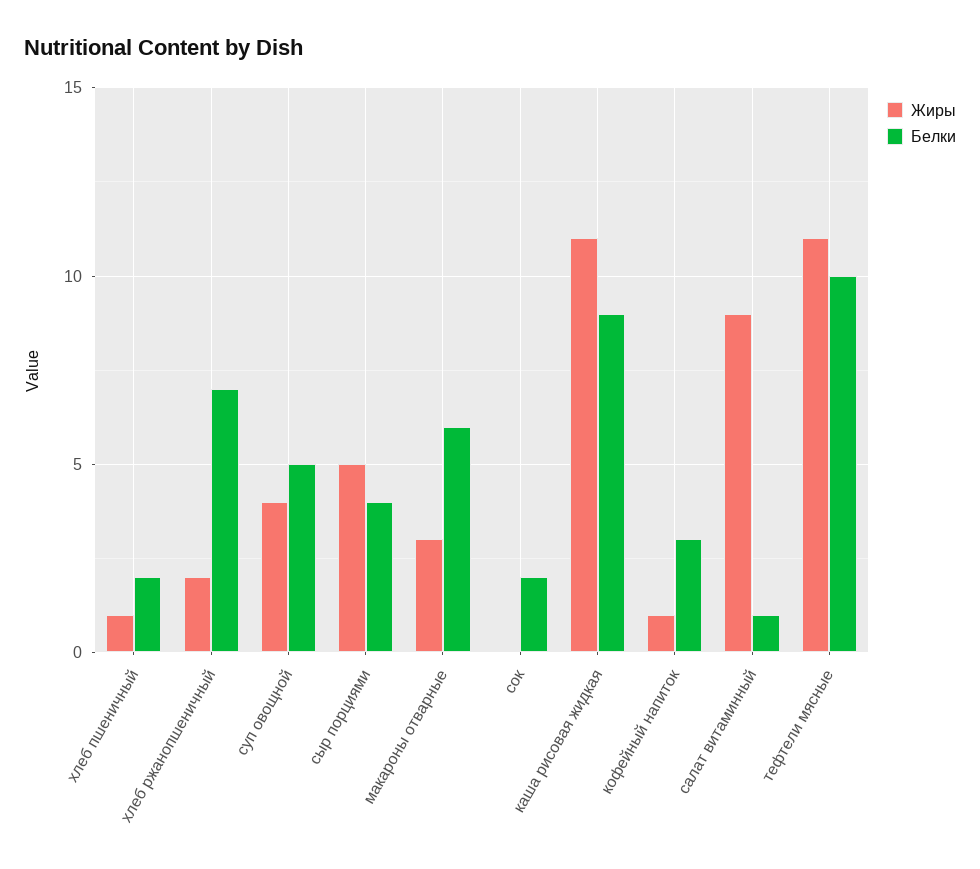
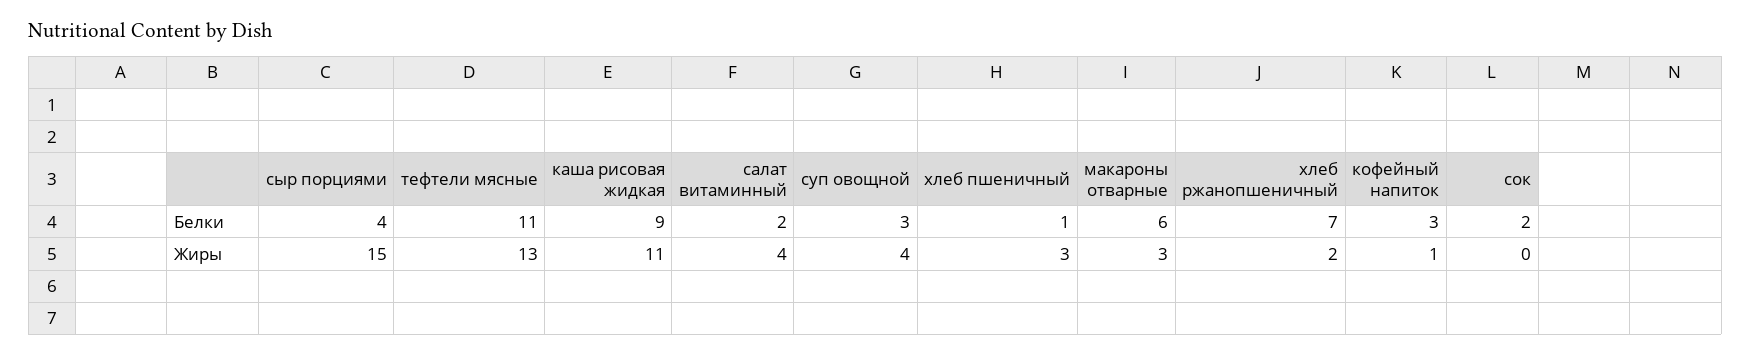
  {
    "Жиры": {
-     "хлеб пшеничный": 1,
+     "хлеб пшеничный": 3,
      "хлеб ржанопшеничный": 2,
      "суп овощной": 4,
-     "сыр порциями": 5,
+     "сыр порциями": 15,
      "макароны отварные": 3,
      "сок": 0,
      "каша рисовая жидкая": 11,
      "кофейный напиток": 1,
-     "салат витаминный": 9,
+     "салат витаминный": 4,
-     "тефтели мясные": 11
+     "тефтели мясные": 13
    },
    "Белки": {
-     "хлеб пшеничный": 2,
+     "хлеб пшеничный": 1,
      "хлеб ржанопшеничный": 7,
-     "суп овощной": 5,
+     "суп овощной": 3,
      "сыр порциями": 4,
      "макароны отварные": 6,
      "сок": 2,
      "каша рисовая жидкая": 9,
      "кофейный напиток": 3,
-     "салат витаминный": 1,
+     "салат витаминный": 2,
-     "тефтели мясные": 10
+     "тефтели мясные": 11
    }
  }

